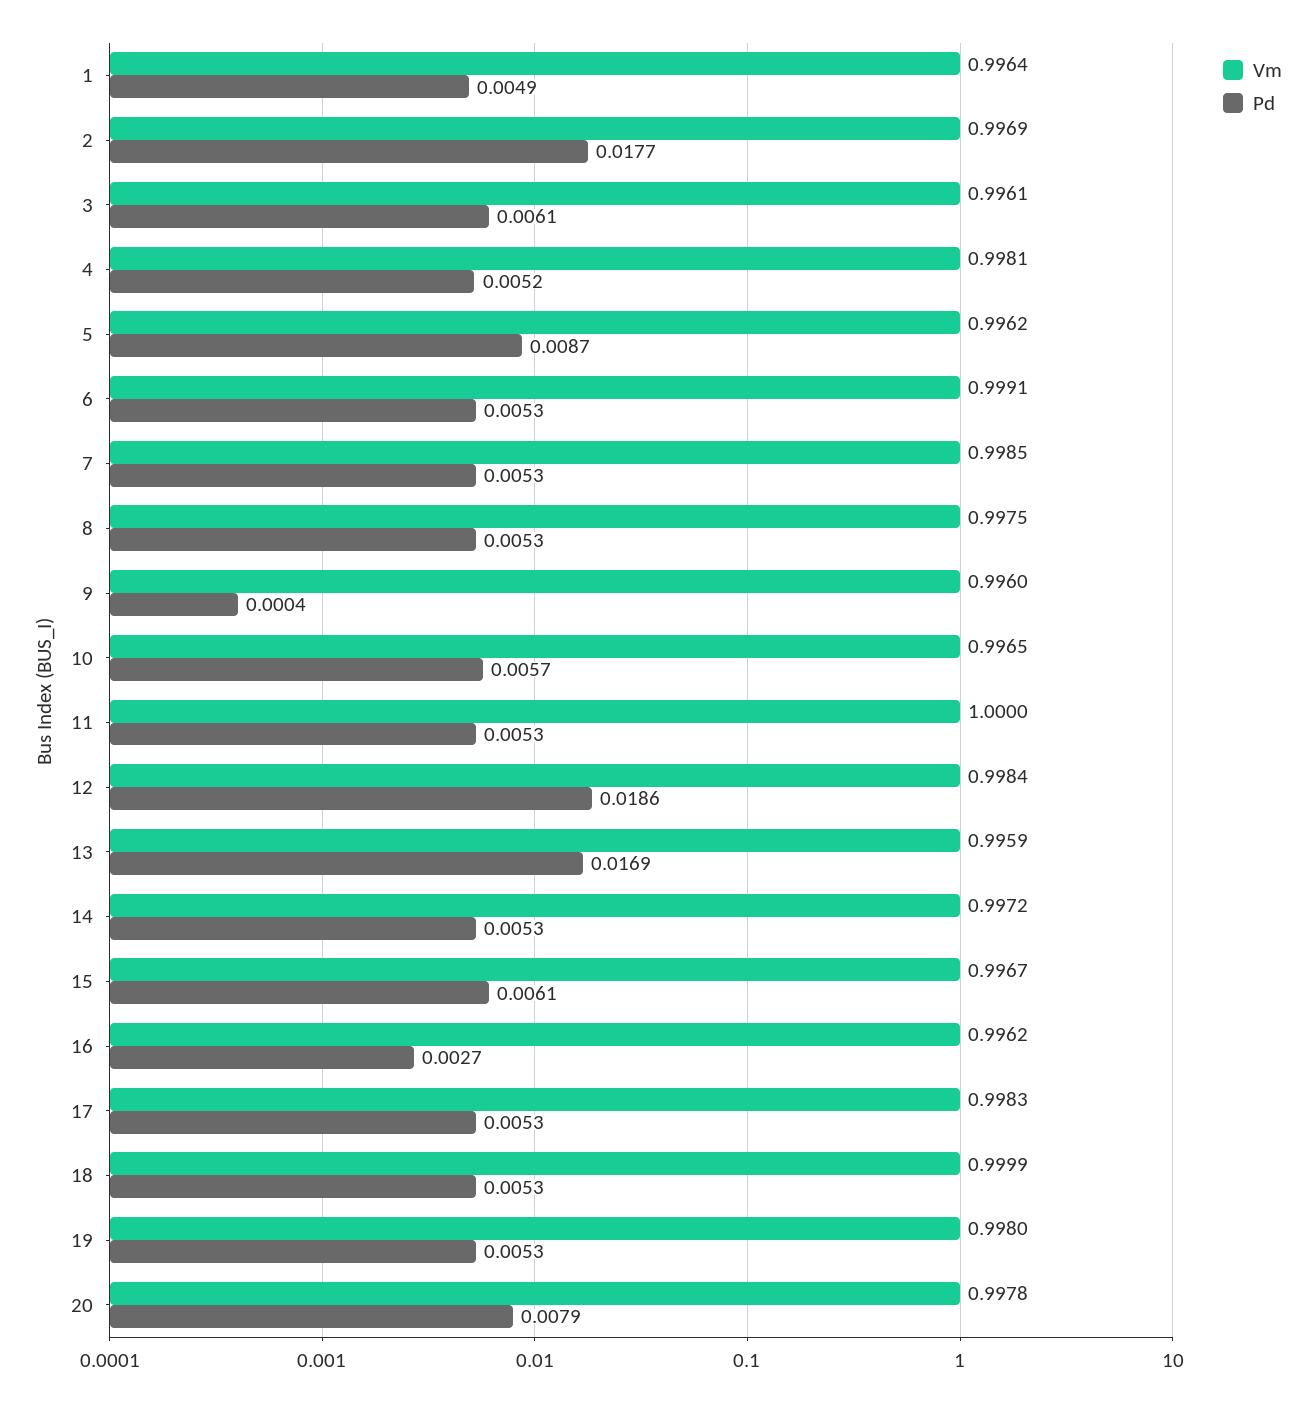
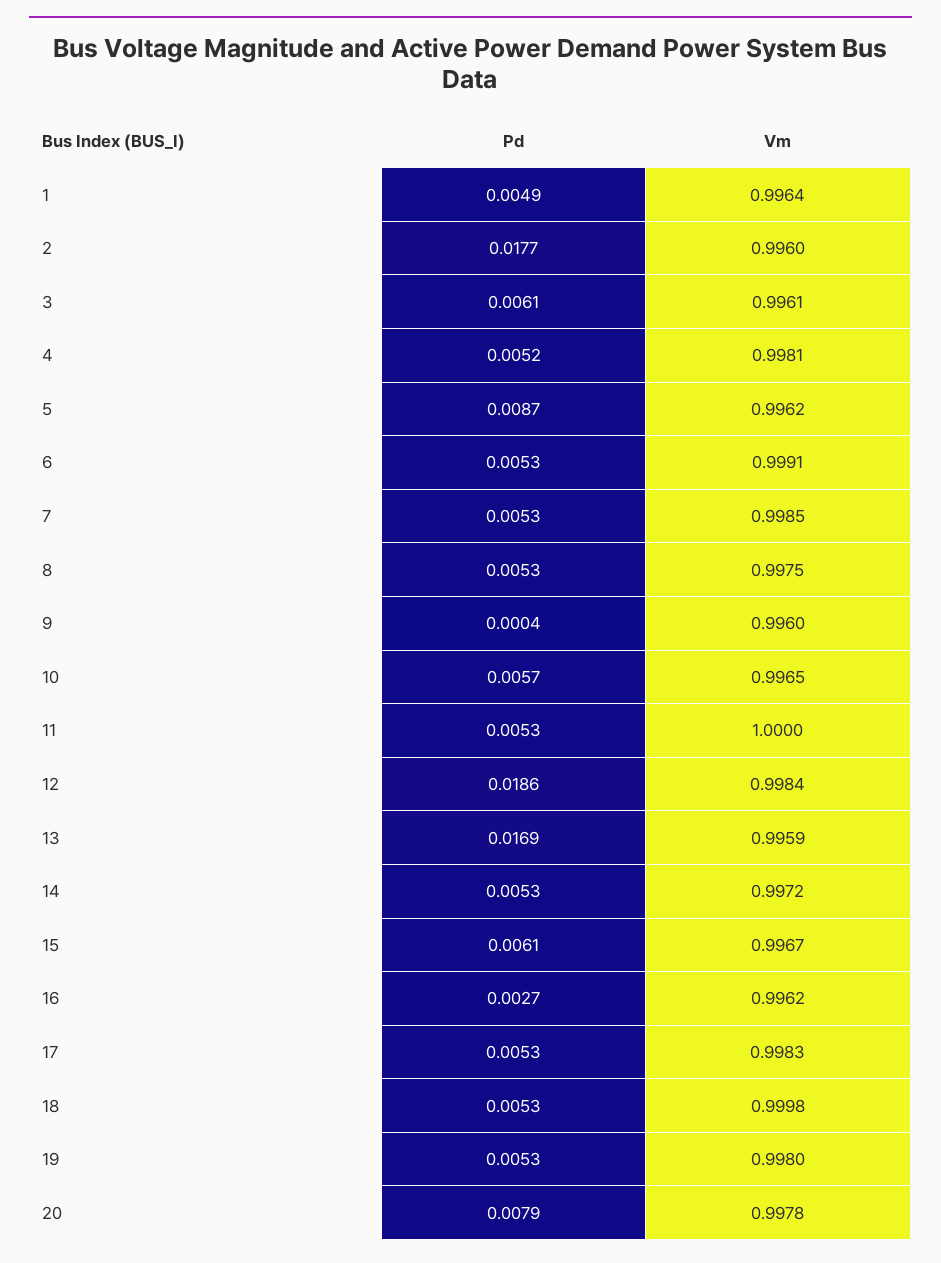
  {
    "Vm": {
      "1": 0.9964,
-     "2": 0.9969,
+     "2": 0.996,
      "3": 0.9961,
      "4": 0.9981,
      "5": 0.9962,
      "6": 0.9991,
      "7": 0.9985,
      "8": 0.9975,
      "9": 0.996,
      "10": 0.9965,
      "11": 1,
      "12": 0.9984,
      "13": 0.9959,
      "14": 0.9972,
      "15": 0.9967,
      "16": 0.9962,
      "17": 0.9983,
-     "18": 0.9999,
+     "18": 0.9998,
      "19": 0.998,
      "20": 0.9978
    },
    "Pd": {
      "1": 0.0049,
      "2": 0.0177,
      "3": 0.0061,
      "4": 0.0052,
      "5": 0.0087,
      "6": 0.0053,
      "7": 0.0053,
      "8": 0.0053,
      "9": 0.0004,
      "10": 0.0057,
      "11": 0.0053,
      "12": 0.0186,
      "13": 0.0169,
      "14": 0.0053,
      "15": 0.0061,
      "16": 0.0027,
      "17": 0.0053,
      "18": 0.0053,
      "19": 0.0053,
      "20": 0.0079
    }
  }

